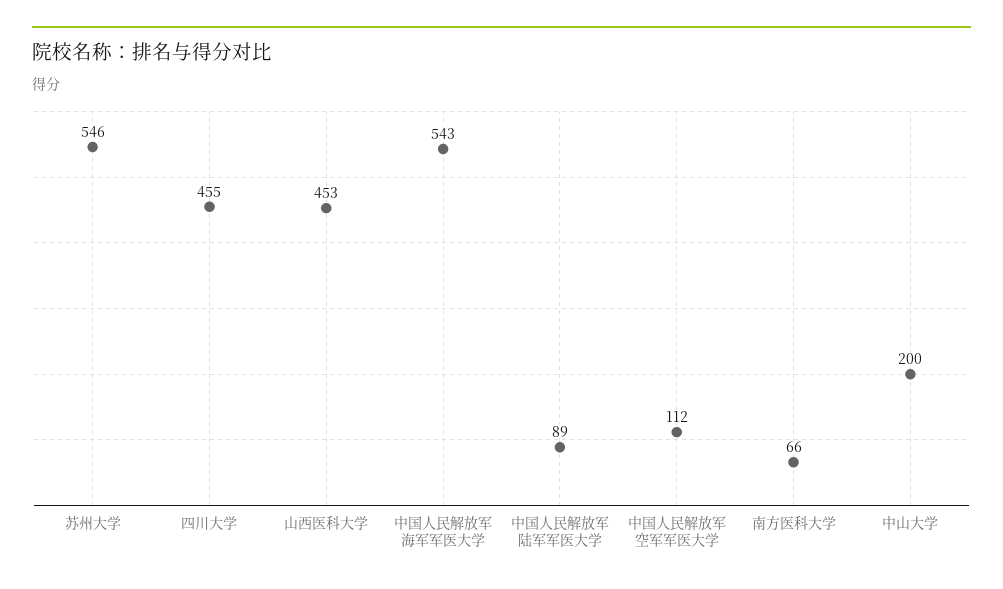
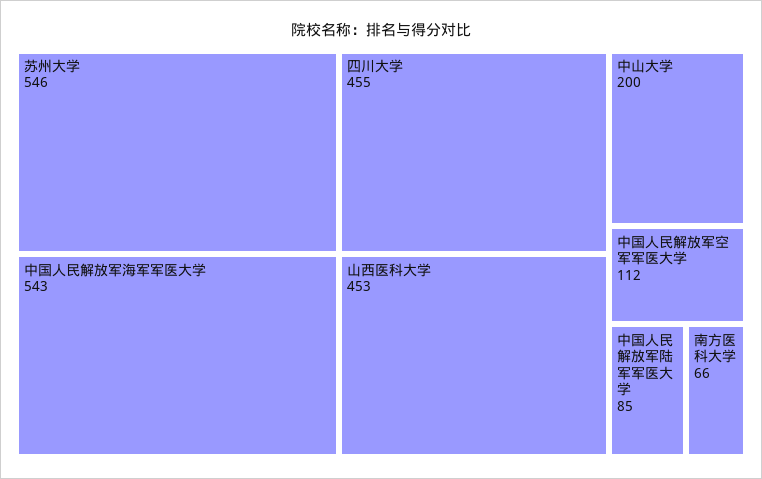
  {
    "苏州大学": 546,
    "四川大学": 455,
    "山西医科大学": 453,
    "中国人民解放军海军军医大学": 543,
-   "中国人民解放军陆军军医大学": 89,
+   "中国人民解放军陆军军医大学": 85,
    "中国人民解放军空军军医大学": 112,
    "南方医科大学": 66,
    "中山大学": 200
  }

